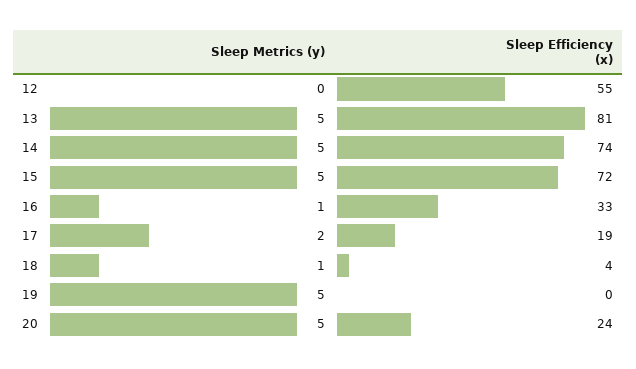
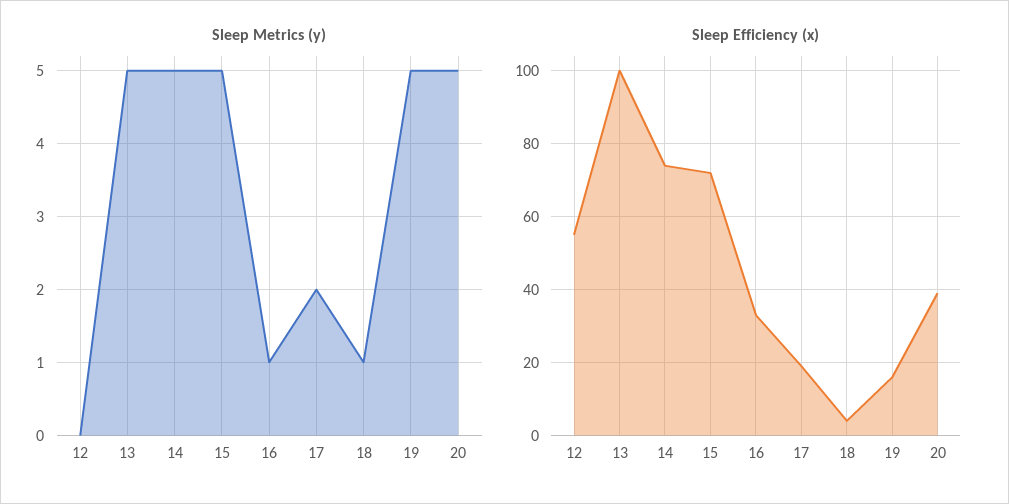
  {
    "Sleep Metrics (y)": {
      "12": 0,
      "13": 5,
      "14": 5,
      "15": 5,
      "16": 1,
      "17": 2,
      "18": 1,
      "19": 5,
      "20": 5
    },
    "Sleep Efficiency (x)": {
      "12": 55,
-     "13": 81,
+     "13": 100,
      "14": 74,
      "15": 72,
      "16": 33,
      "17": 19,
      "18": 4,
-     "19": 0,
+     "19": 15,
-     "20": 24
+     "20": 40
    }
  }

